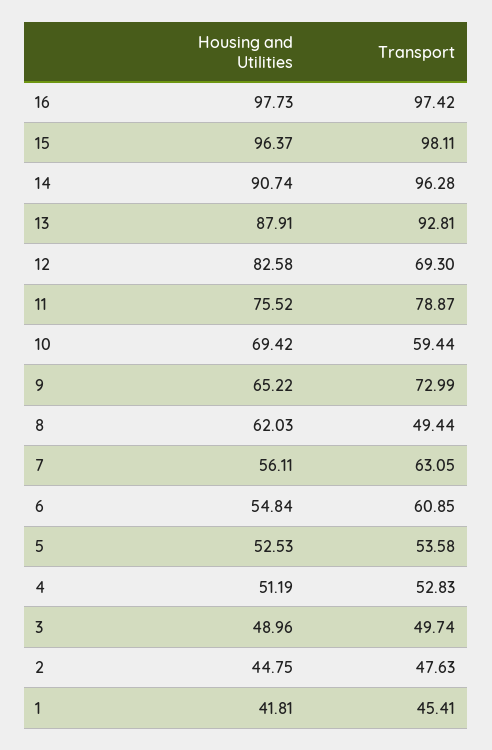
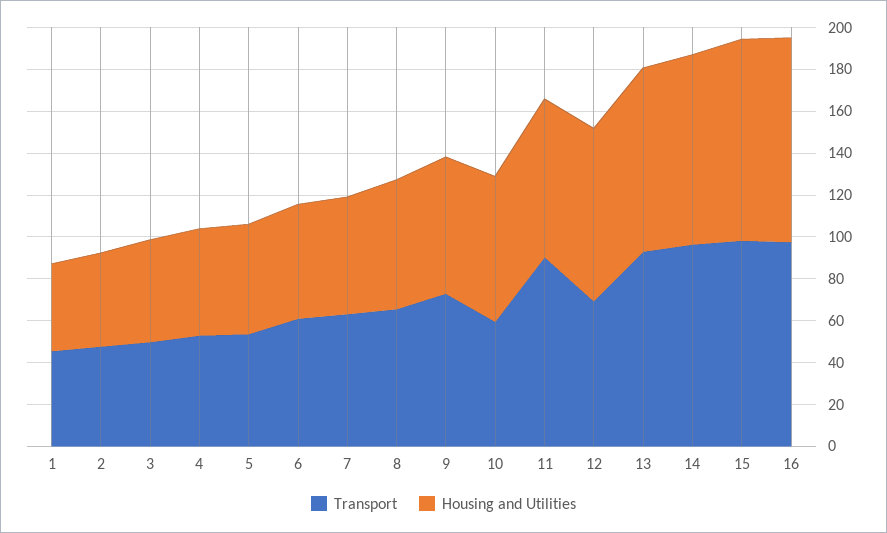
  {
    "Housing and Utilities": {
      "16": 97.73,
      "15": 96.37,
      "14": 90.74,
      "13": 87.91,
      "12": 82.58,
      "11": 75.52,
      "10": 69.42,
      "9": 65.22,
      "8": 62.03,
      "7": 56.11,
      "6": 54.84,
      "5": 52.53,
      "4": 51.19,
      "3": 48.96,
      "2": 44.75,
      "1": 41.81
    },
    "Transport": {
      "16": 97.42,
      "15": 98.11,
      "14": 96.28,
      "13": 92.81,
      "12": 69.3,
-     "11": 78.87,
+     "11": 90,
      "10": 59.44,
      "9": 72.99,
-     "8": 49.44,
+     "8": 65,
      "7": 63.05,
      "6": 60.85,
      "5": 53.58,
      "4": 52.83,
      "3": 49.74,
      "2": 47.63,
      "1": 45.41
    }
  }

